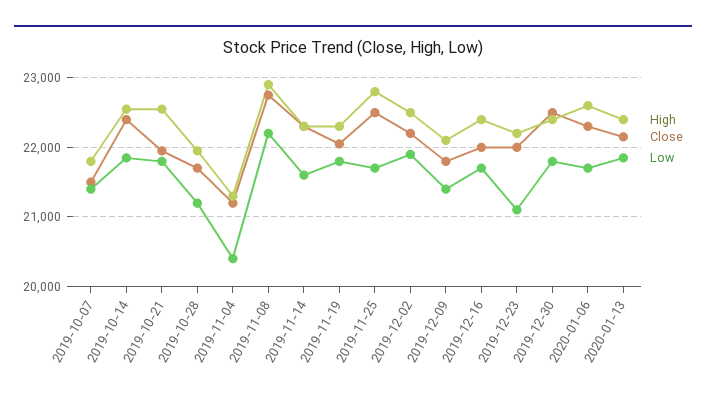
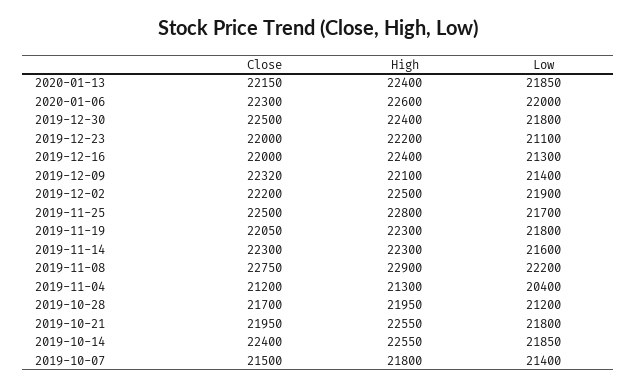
  {
    "High": {
      "2019-10-07": 21800,
      "2019-10-14": 22550,
      "2019-10-21": 22550,
      "2019-10-28": 21950,
      "2019-11-04": 21300,
      "2019-11-08": 22900,
      "2019-11-14": 22300,
      "2019-11-19": 22300,
      "2019-11-25": 22800,
      "2019-12-02": 22500,
      "2019-12-09": 22100,
      "2019-12-16": 22400,
      "2019-12-23": 22200,
      "2019-12-30": 22400,
      "2020-01-06": 22600,
      "2020-01-13": 22400
    },
    "Close": {
      "2019-10-07": 21500,
      "2019-10-14": 22400,
      "2019-10-21": 21950,
      "2019-10-28": 21700,
      "2019-11-04": 21200,
      "2019-11-08": 22750,
      "2019-11-14": 22300,
      "2019-11-19": 22050,
      "2019-11-25": 22500,
      "2019-12-02": 22200,
-     "2019-12-09": 21800,
+     "2019-12-09": 22320,
      "2019-12-16": 22000,
      "2019-12-23": 22000,
      "2019-12-30": 22500,
      "2020-01-06": 22300,
      "2020-01-13": 22150
    },
    "Low": {
      "2019-10-07": 21400,
      "2019-10-14": 21850,
      "2019-10-21": 21800,
      "2019-10-28": 21200,
      "2019-11-04": 20400,
      "2019-11-08": 22200,
      "2019-11-14": 21600,
      "2019-11-19": 21800,
      "2019-11-25": 21700,
      "2019-12-02": 21900,
      "2019-12-09": 21400,
-     "2019-12-16": 21700,
+     "2019-12-16": 21300,
      "2019-12-23": 21100,
      "2019-12-30": 21800,
-     "2020-01-06": 21700,
+     "2020-01-06": 22000,
      "2020-01-13": 21850
    }
  }

